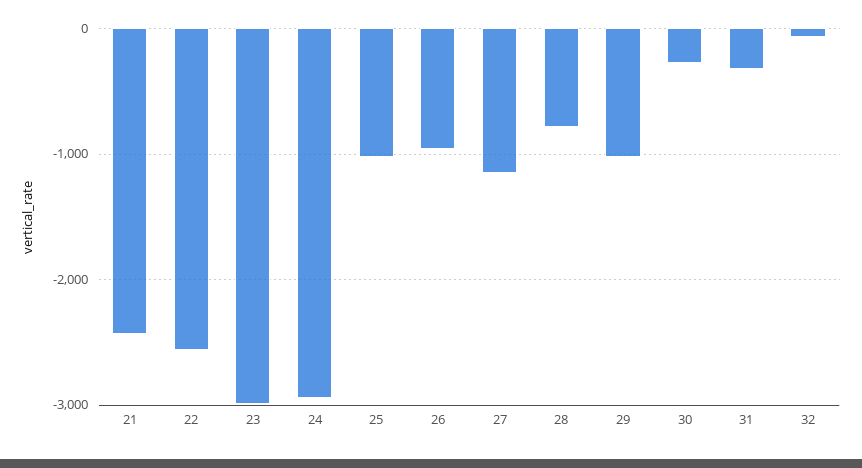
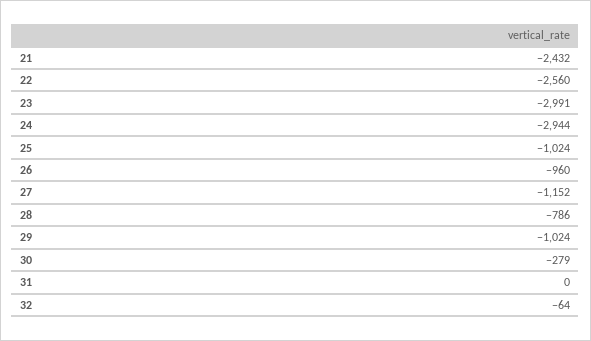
  {
    "21": -2432,
    "22": -2560,
    "23": -2991,
    "24": -2944,
    "25": -1024,
    "26": -960,
    "27": -1152,
    "28": -786,
    "29": -1024,
    "30": -279,
-   "31": -300,
+   "31": 0,
    "32": -64
  }

